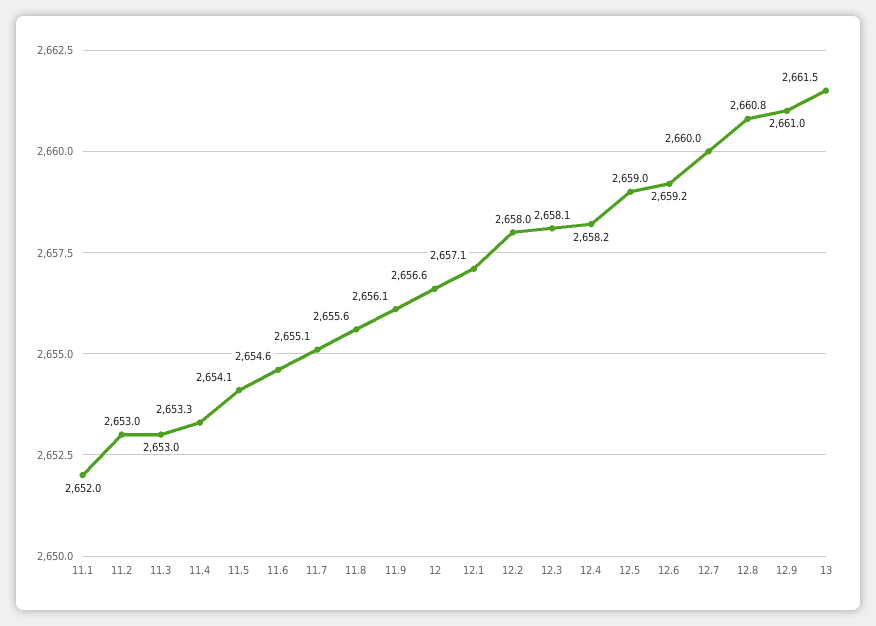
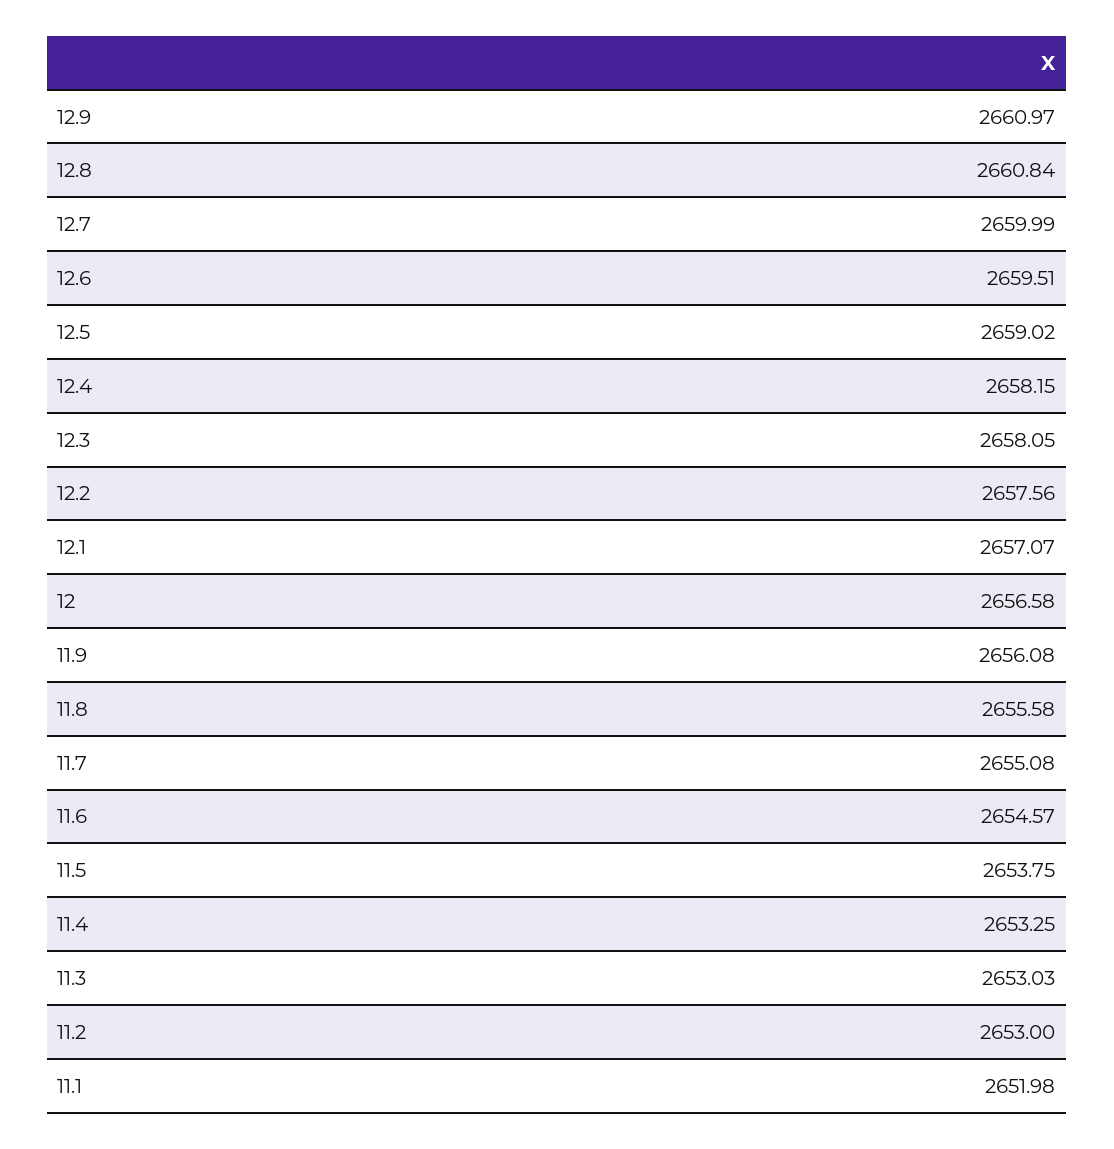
  {
    "11.1": 2651.98,
    "11.2": 2653,
    "11.3": 2653.03,
    "11.4": 2653.25,
-   "11.5": 2654.1,
+   "11.5": 2653.75,
    "11.6": 2654.57,
    "11.7": 2655.08,
    "11.8": 2655.58,
    "11.9": 2656.08,
    "12": 2656.58,
    "12.1": 2657.07,
-   "12.2": 2658,
+   "12.2": 2657.56,
    "12.3": 2658.05,
    "12.4": 2658.15,
    "12.5": 2659.02,
-   "12.6": 2659.2,
+   "12.6": 2659.51,
    "12.7": 2659.99,
    "12.8": 2660.84,
-   "12.9": 2660.97,
+   "12.9": 2660.97
-   "13": 2661.5
  }

